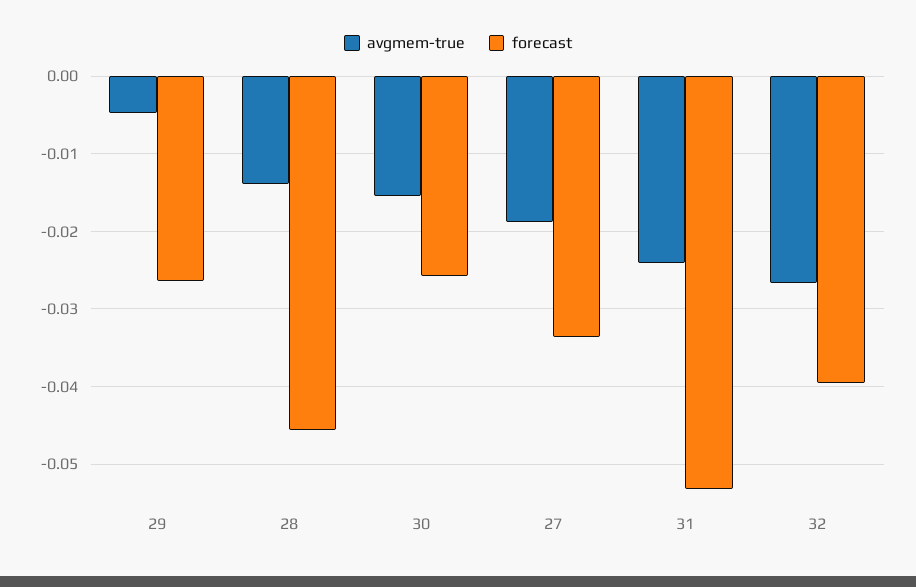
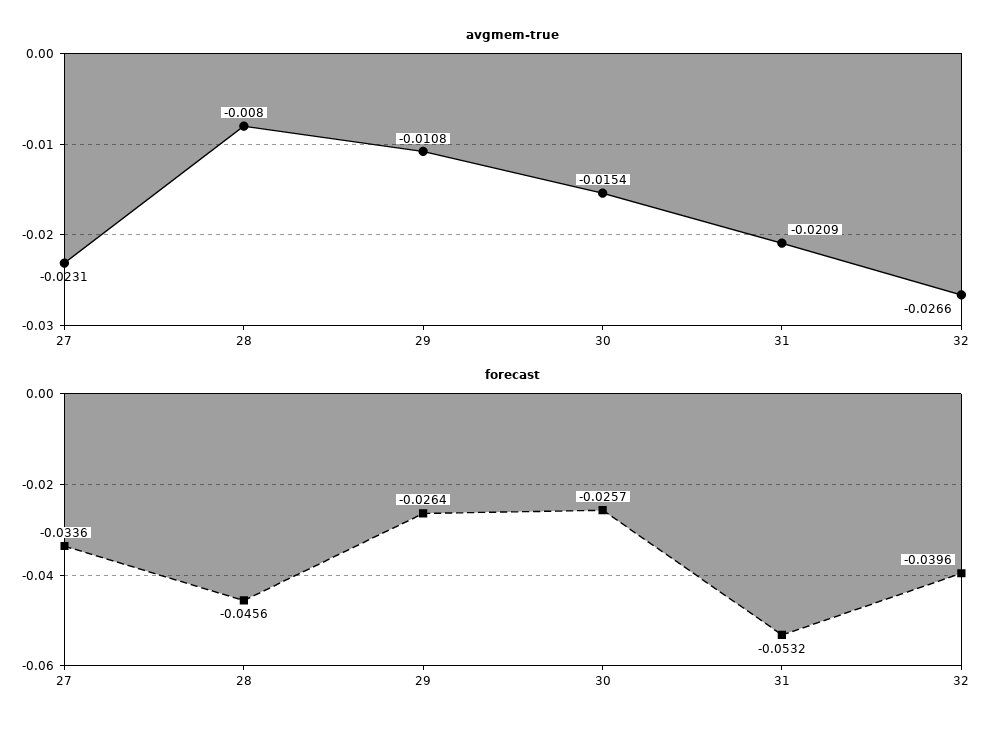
  {
    "avgmem-true": {
-     "29": -0.005,
+     "29": -0.0108,
-     "28": -0.014,
+     "28": -0.008,
      "30": -0.0154,
-     "27": -0.019,
+     "27": -0.0231,
-     "31": -0.024,
+     "31": -0.0209,
      "32": -0.0266
    },
    "forecast": {
      "29": -0.0264,
      "28": -0.0456,
      "30": -0.0257,
      "27": -0.0336,
      "31": -0.0532,
      "32": -0.0396
    }
  }

